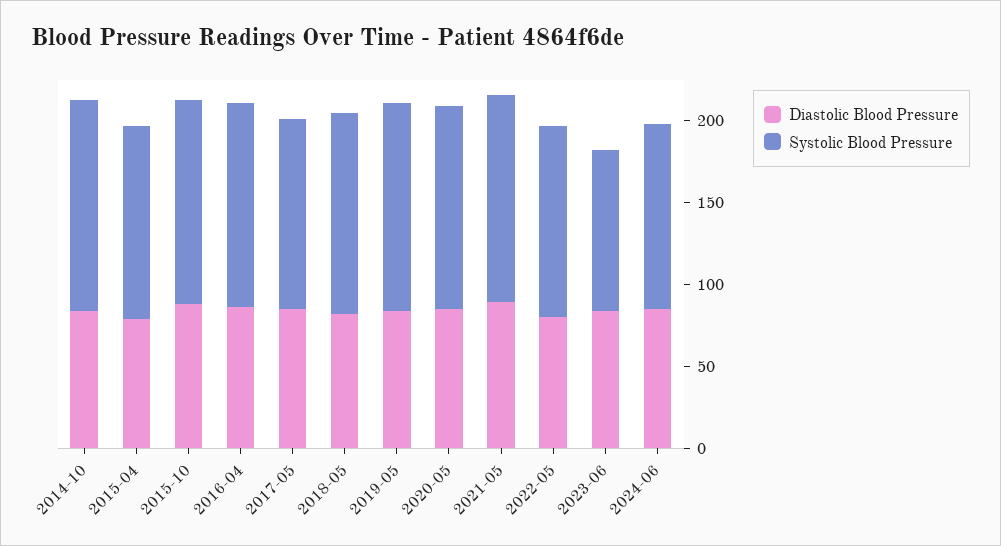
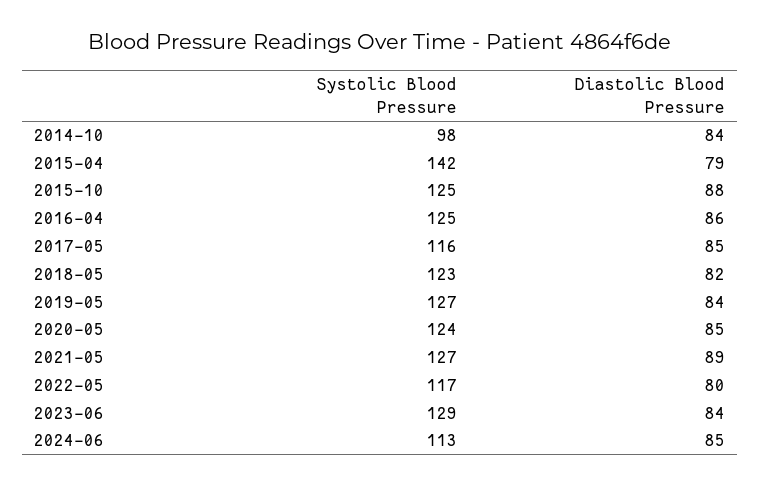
  {
    "Diastolic Blood Pressure": {
      "2014-10": 84,
      "2015-04": 79,
      "2015-10": 88,
      "2016-04": 86,
      "2017-05": 85,
      "2018-05": 82,
      "2019-05": 84,
      "2020-05": 85,
      "2021-05": 89,
      "2022-05": 80,
      "2023-06": 84,
      "2024-06": 85
    },
    "Systolic Blood Pressure": {
-     "2014-10": 130,
+     "2014-10": 98,
-     "2015-04": 120,
+     "2015-04": 142,
      "2015-10": 125,
      "2016-04": 125,
      "2017-05": 116,
      "2018-05": 123,
      "2019-05": 127,
      "2020-05": 124,
      "2021-05": 127,
      "2022-05": 117,
-     "2023-06": 100,
+     "2023-06": 129,
      "2024-06": 113
    }
  }

